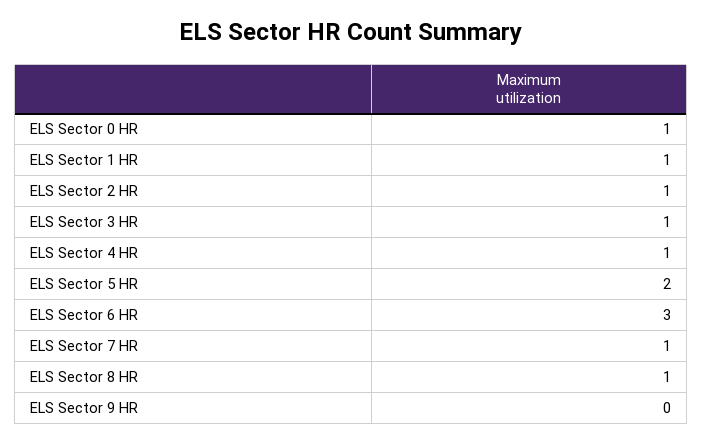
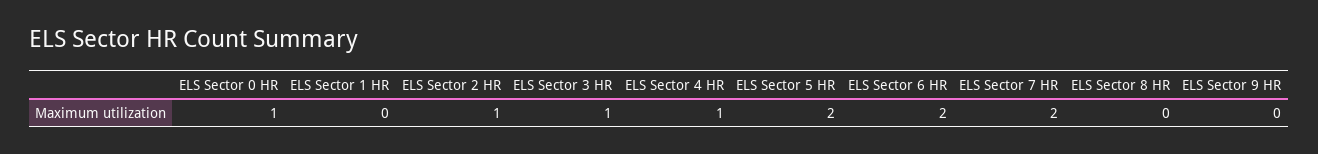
  {
    "ELS Sector 0 HR": 1,
-   "ELS Sector 1 HR": 1,
+   "ELS Sector 1 HR": 0,
    "ELS Sector 2 HR": 1,
    "ELS Sector 3 HR": 1,
    "ELS Sector 4 HR": 1,
    "ELS Sector 5 HR": 2,
-   "ELS Sector 6 HR": 3,
+   "ELS Sector 6 HR": 2,
-   "ELS Sector 7 HR": 1,
+   "ELS Sector 7 HR": 2,
-   "ELS Sector 8 HR": 1,
+   "ELS Sector 8 HR": 0,
    "ELS Sector 9 HR": 0
  }

